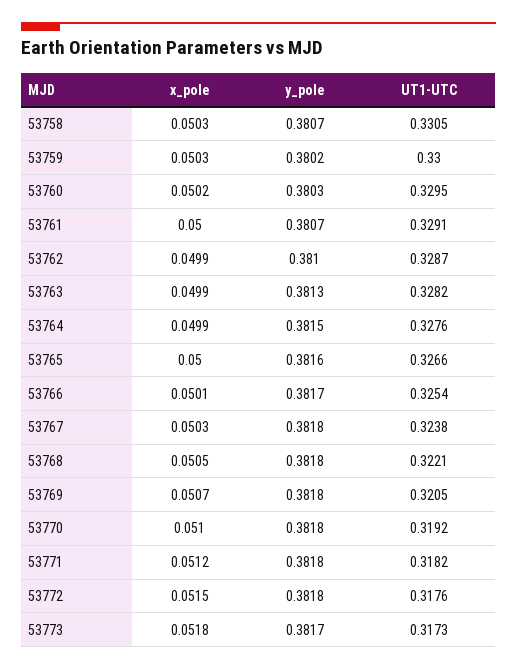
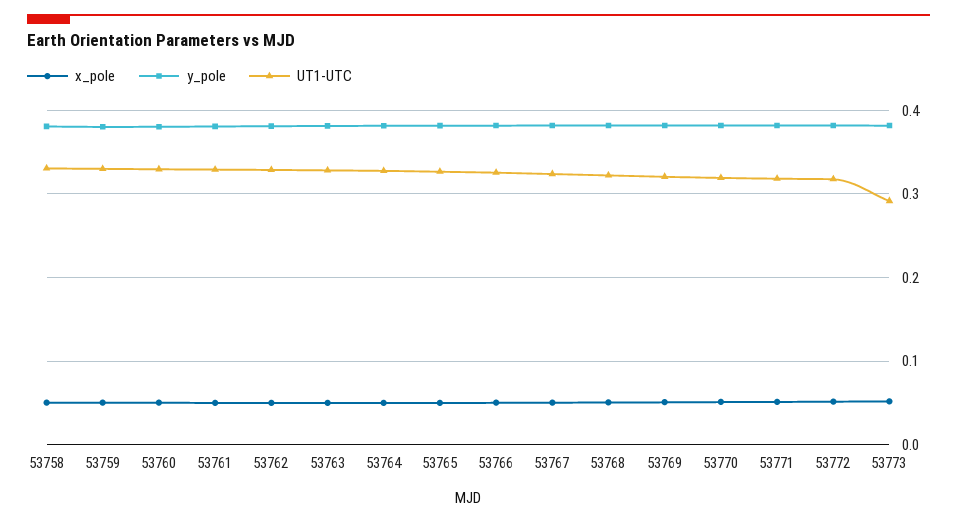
  {
    "x_pole": {
      "53758": 0.0503,
      "53759": 0.0503,
      "53760": 0.0502,
      "53761": 0.05,
      "53762": 0.0499,
      "53763": 0.0499,
      "53764": 0.0499,
      "53765": 0.05,
      "53766": 0.0501,
      "53767": 0.0503,
      "53768": 0.0505,
      "53769": 0.0507,
      "53770": 0.051,
      "53771": 0.0512,
      "53772": 0.0515,
      "53773": 0.0518
    },
    "y_pole": {
      "53758": 0.3807,
      "53759": 0.3802,
      "53760": 0.3803,
      "53761": 0.3807,
      "53762": 0.381,
      "53763": 0.3813,
      "53764": 0.3815,
      "53765": 0.3816,
      "53766": 0.3817,
      "53767": 0.3818,
      "53768": 0.3818,
      "53769": 0.3818,
      "53770": 0.3818,
      "53771": 0.3818,
      "53772": 0.3818,
      "53773": 0.3817
    },
    "UT1-UTC": {
      "53758": 0.3305,
      "53759": 0.33,
      "53760": 0.3295,
      "53761": 0.3291,
      "53762": 0.3287,
      "53763": 0.3282,
      "53764": 0.3276,
      "53765": 0.3266,
      "53766": 0.3254,
      "53767": 0.3238,
      "53768": 0.3221,
      "53769": 0.3205,
      "53770": 0.3192,
      "53771": 0.3182,
      "53772": 0.3176,
-     "53773": 0.3173
+     "53773": 0.29
    }
  }

